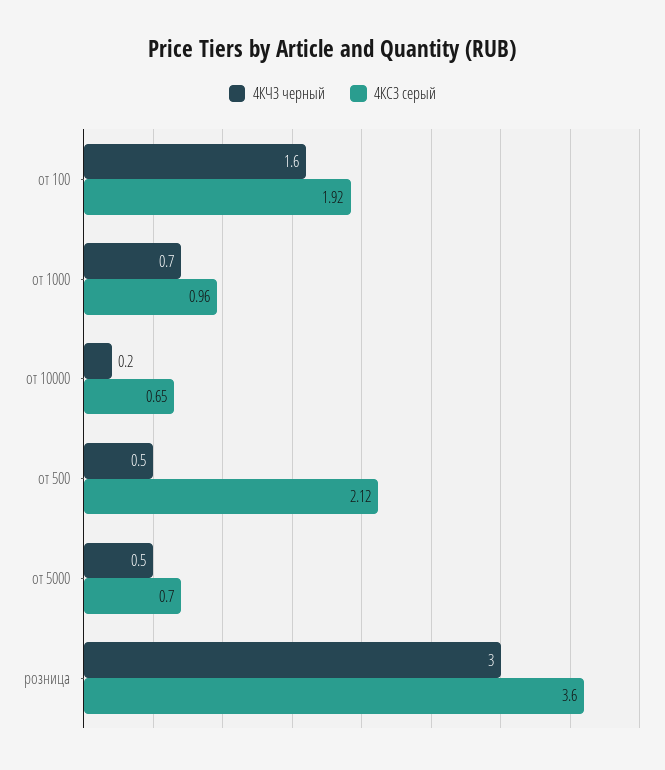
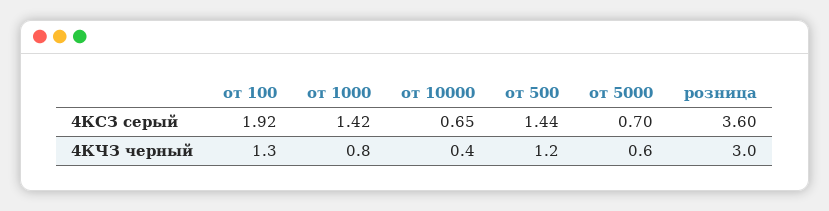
  {
    "4КЧЗ черный": {
-     "от 100": 1.6,
+     "от 100": 1.3,
-     "от 1000": 0.7,
+     "от 1000": 0.8,
-     "от 10000": 0.2,
+     "от 10000": 0.4,
-     "от 500": 0.5,
+     "от 500": 1.2,
-     "от 5000": 0.5,
+     "от 5000": 0.6,
      "розница": 3
    },
    "4КСЗ серый": {
      "от 100": 1.92,
-     "от 1000": 0.96,
+     "от 1000": 1.42,
      "от 10000": 0.65,
-     "от 500": 2.12,
+     "от 500": 1.44,
      "от 5000": 0.7,
      "розница": 3.6
    }
  }

